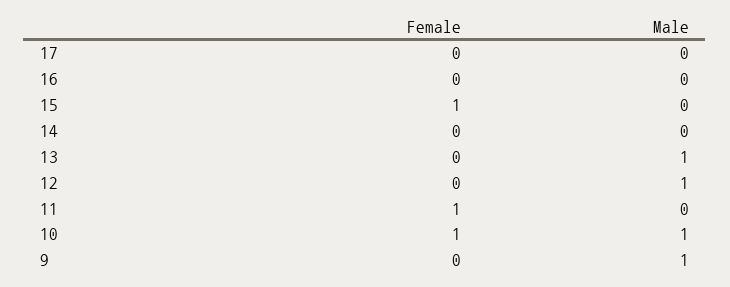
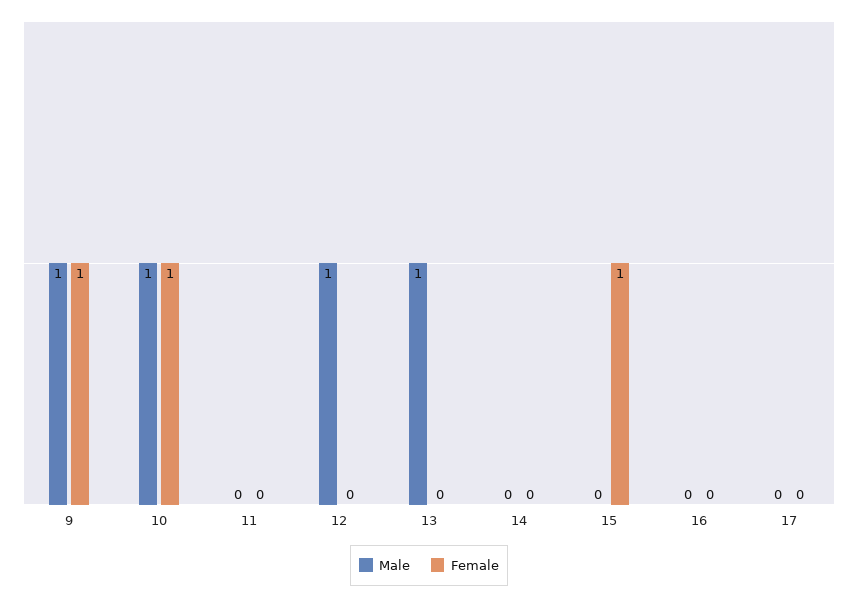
  {
    "Female": {
      "17": 0,
      "16": 0,
      "15": 1,
      "14": 0,
      "13": 0,
      "12": 0,
-     "11": 1,
+     "11": 0,
      "10": 1,
-     "9": 0
+     "9": 1
    },
    "Male": {
      "17": 0,
      "16": 0,
      "15": 0,
      "14": 0,
      "13": 1,
      "12": 1,
      "11": 0,
      "10": 1,
      "9": 1
    }
  }

